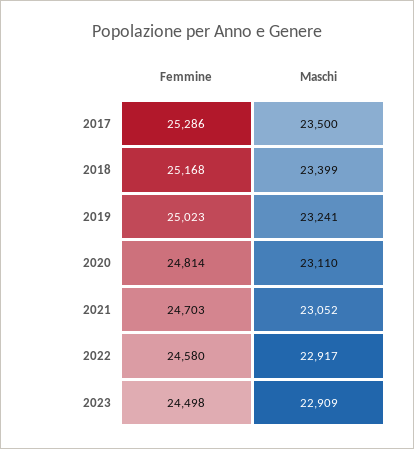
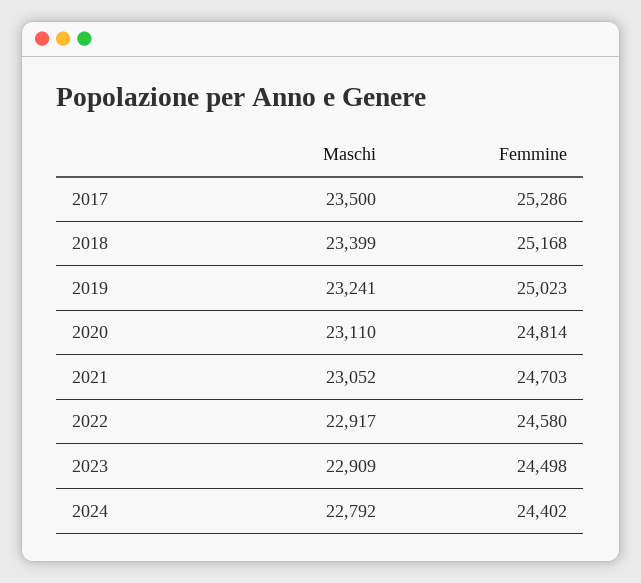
  {
    "Femmine": {
      "2017": 25286,
      "2018": 25168,
      "2019": 25023,
      "2020": 24814,
      "2021": 24703,
      "2022": 24580,
-     "2023": 24498
+     "2023": 24498,
+     "2024": 24402
    },
    "Maschi": {
      "2017": 23500,
      "2018": 23399,
      "2019": 23241,
      "2020": 23110,
      "2021": 23052,
      "2022": 22917,
-     "2023": 22909
+     "2023": 22909,
+     "2024": 22792
    }
  }

